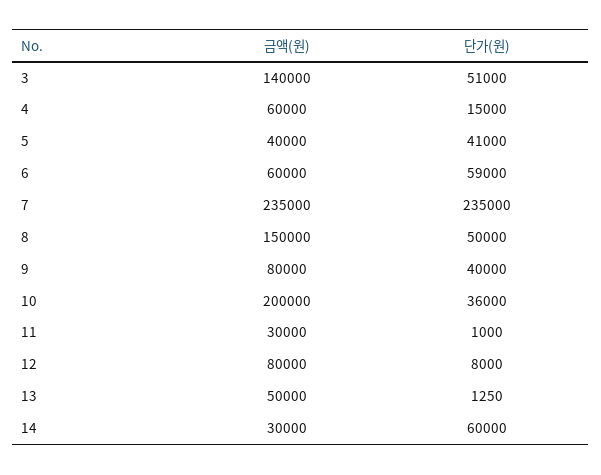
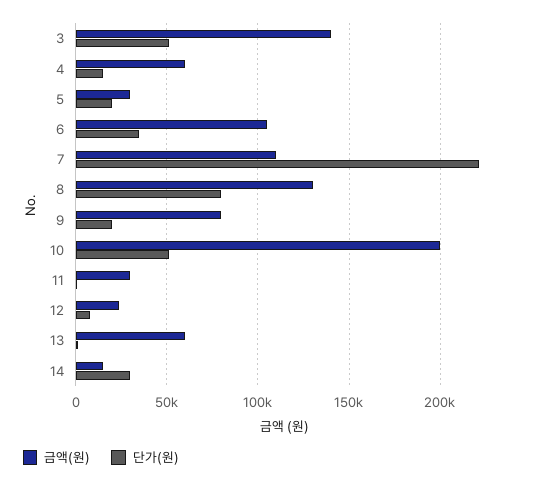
  {
    "금액(원)": {
      "3": 140000,
      "4": 60000,
-     "5": 40000,
+     "5": 30000,
-     "6": 60000,
+     "6": 105000,
-     "7": 235000,
+     "7": 110000,
-     "8": 150000,
+     "8": 130000,
      "9": 80000,
      "10": 200000,
      "11": 30000,
-     "12": 80000,
+     "12": 25000,
-     "13": 50000,
+     "13": 60000,
-     "14": 30000
+     "14": 15000
    },
    "단가(원)": {
      "3": 51000,
      "4": 15000,
-     "5": 41000,
+     "5": 20000,
-     "6": 59000,
+     "6": 35000,
-     "7": 235000,
+     "7": 220000,
-     "8": 50000,
+     "8": 80000,
-     "9": 40000,
+     "9": 20000,
-     "10": 36000,
+     "10": 50000,
      "11": 1000,
      "12": 8000,
      "13": 1250,
-     "14": 60000
+     "14": 30000
    }
  }

